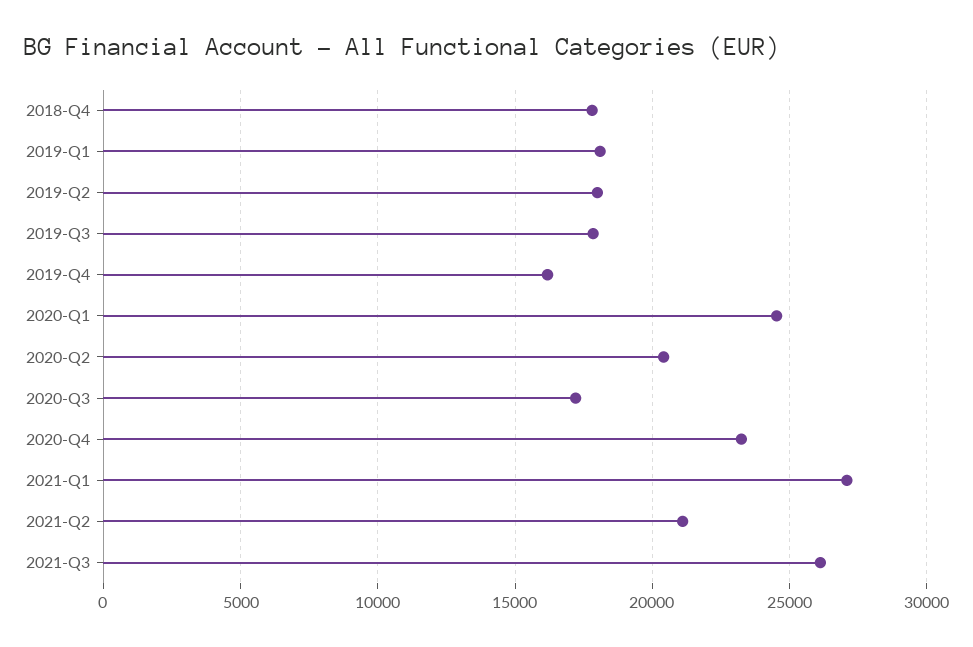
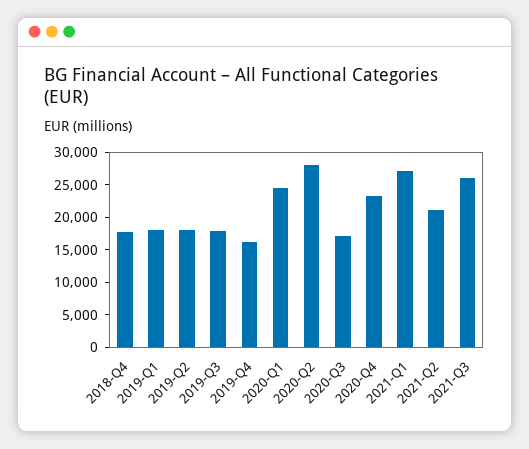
  {
    "2018-Q4": 18000,
    "2019-Q1": 18000,
    "2019-Q2": 18000,
    "2019-Q3": 18000,
    "2019-Q4": 16000,
    "2020-Q1": 24500,
-   "2020-Q2": 20500,
+   "2020-Q2": 27500,
    "2020-Q3": 17000,
    "2020-Q4": 23000,
    "2021-Q1": 27000,
    "2021-Q2": 21000,
    "2021-Q3": 26000
  }

